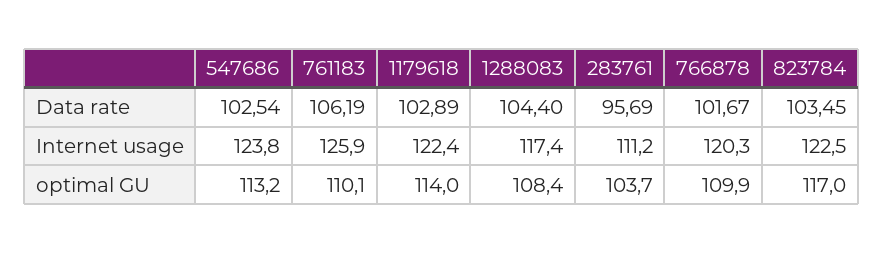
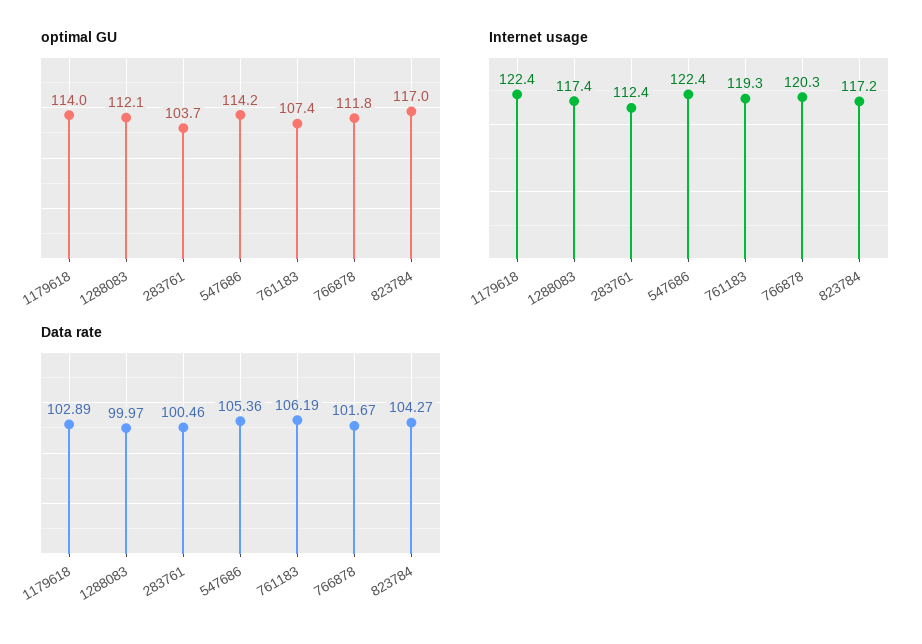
  {
    "Data rate": {
-     "547686": 102.54,
+     "547686": 105.36,
      "761183": 106.19,
      "1179618": 102.89,
-     "1288083": 104.4,
+     "1288083": 99.97,
-     "283761": 95.69,
+     "283761": 100.46,
      "766878": 101.67,
-     "823784": 103.45
+     "823784": 104.27
    },
    "Internet usage": {
-     "547686": 123.8,
+     "547686": 122.4,
-     "761183": 125.9,
+     "761183": 119.3,
      "1179618": 122.4,
      "1288083": 117.4,
-     "283761": 111.2,
+     "283761": 112.4,
      "766878": 120.3,
-     "823784": 122.5
+     "823784": 117.2
    },
    "optimal GU": {
-     "547686": 113.2,
+     "547686": 114.2,
-     "761183": 110.1,
+     "761183": 107.4,
      "1179618": 114,
-     "1288083": 108.4,
+     "1288083": 112.1,
      "283761": 103.7,
-     "766878": 109.9,
+     "766878": 111.8,
      "823784": 117
    }
  }

